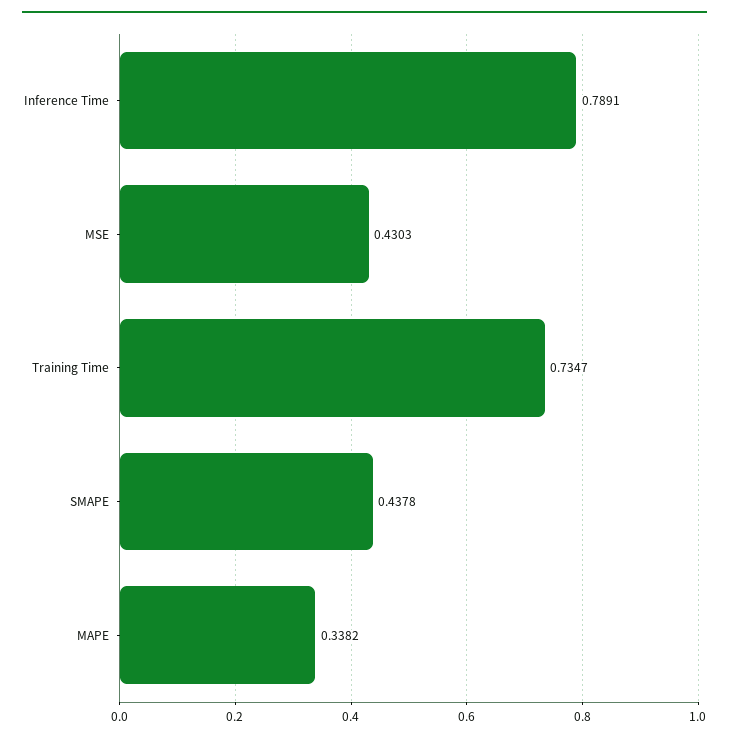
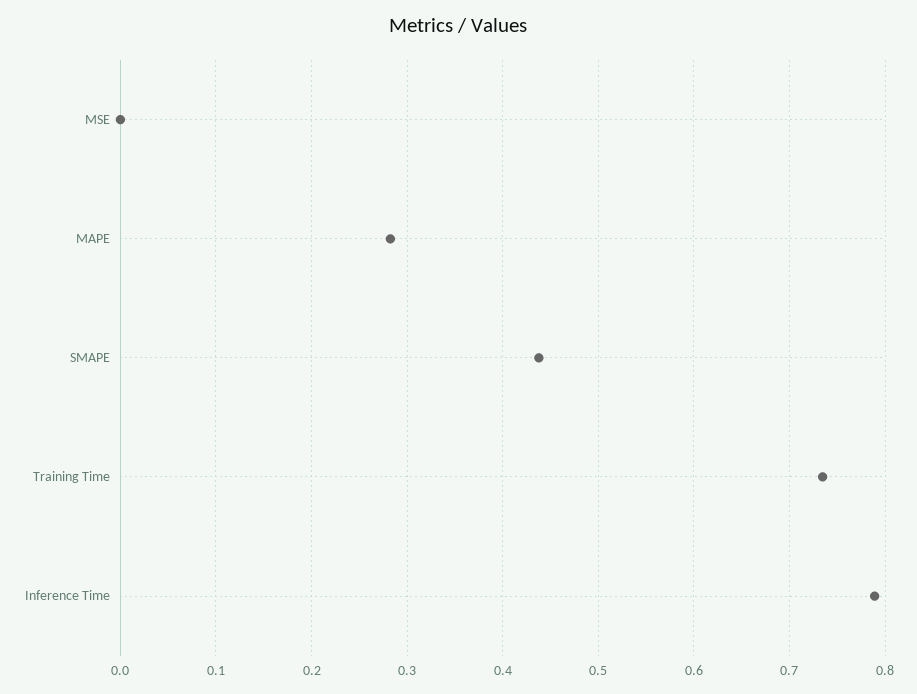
  {
    "Inference Time": 0.7891,
-   "MSE": 0.4303,
+   "MSE": 0,
    "Training Time": 0.7347,
    "SMAPE": 0.4378,
-   "MAPE": 0.3382
+   "MAPE": 0.28
  }

